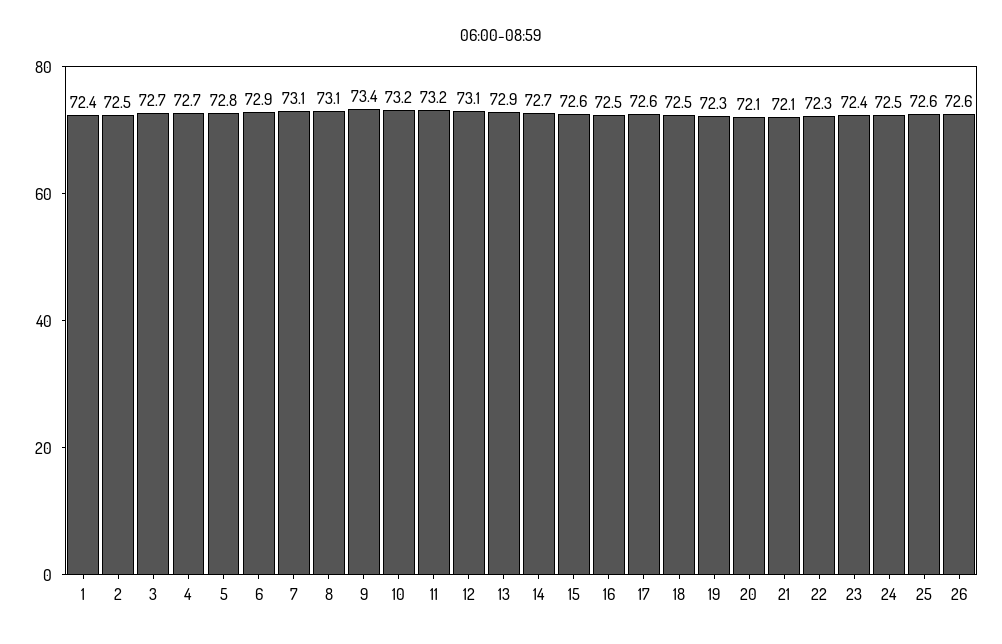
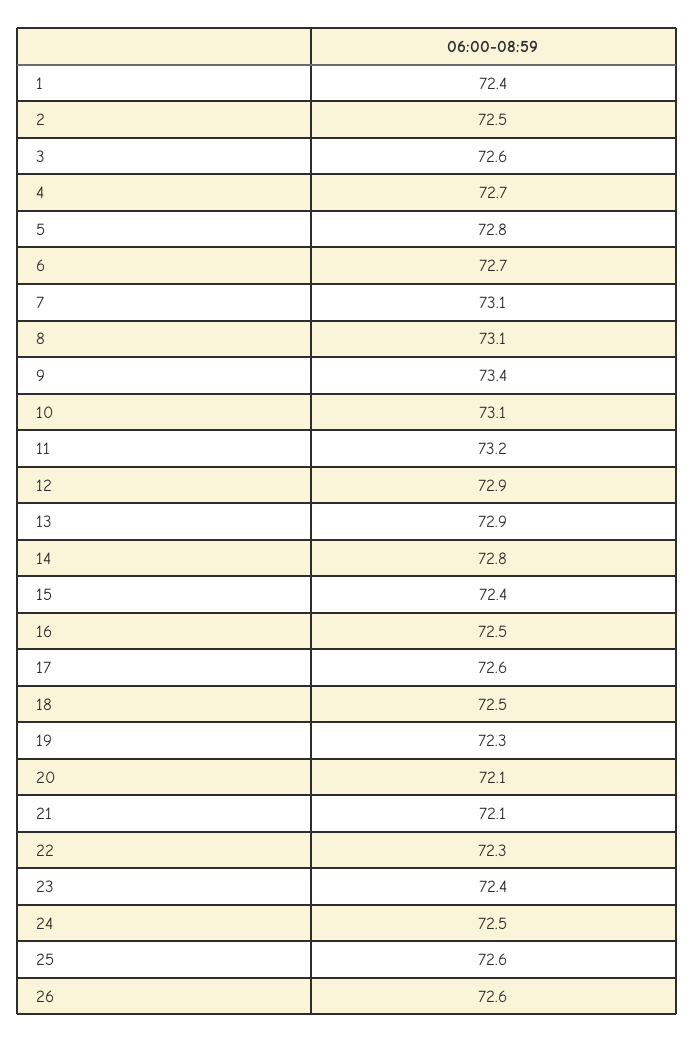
  {
    "1": 72.4,
    "2": 72.5,
-   "3": 72.7,
+   "3": 72.6,
    "4": 72.7,
    "5": 72.8,
-   "6": 72.9,
+   "6": 72.7,
    "7": 73.1,
    "8": 73.1,
    "9": 73.4,
-   "10": 73.2,
+   "10": 73.1,
    "11": 73.2,
-   "12": 73.1,
+   "12": 72.9,
    "13": 72.9,
-   "14": 72.7,
+   "14": 72.8,
-   "15": 72.6,
+   "15": 72.4,
    "16": 72.5,
    "17": 72.6,
    "18": 72.5,
    "19": 72.3,
    "20": 72.1,
    "21": 72.1,
    "22": 72.3,
    "23": 72.4,
    "24": 72.5,
    "25": 72.6,
    "26": 72.6
  }

